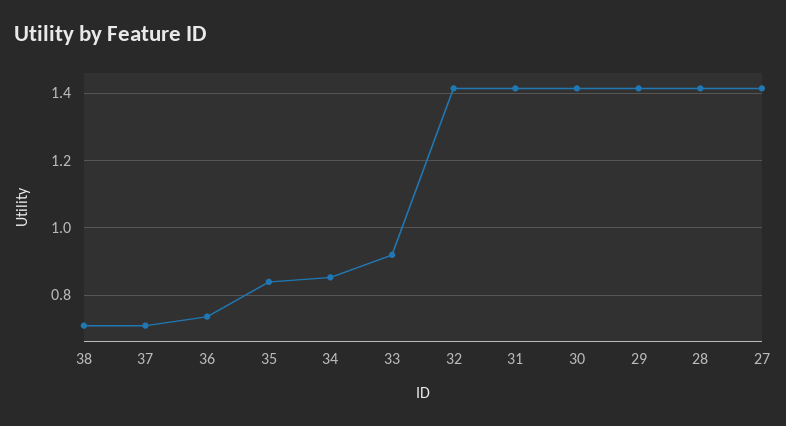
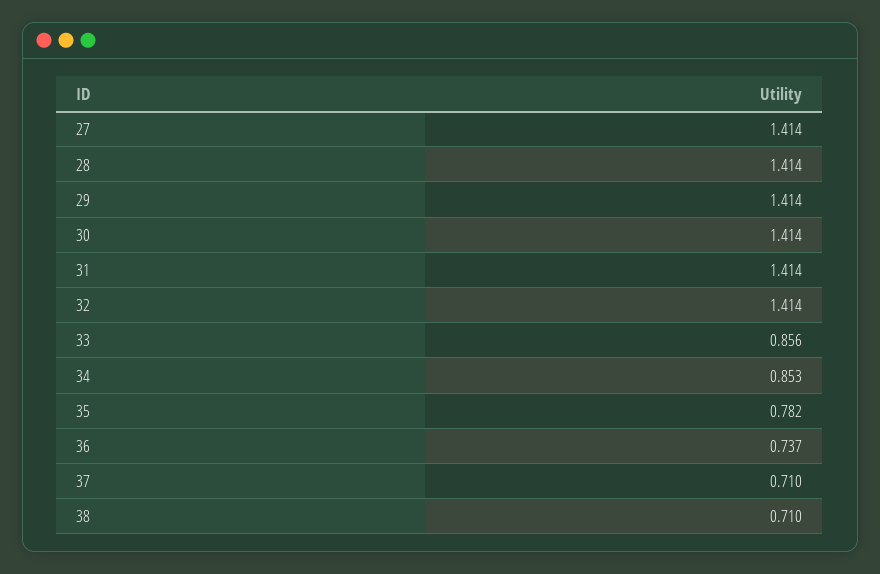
  {
    "38": 0.71,
    "37": 0.71,
    "36": 0.737,
-   "35": 0.84,
+   "35": 0.782,
    "34": 0.853,
-   "33": 0.92,
+   "33": 0.856,
    "32": 1.414,
    "31": 1.414,
    "30": 1.414,
    "29": 1.414,
    "28": 1.414,
    "27": 1.414
  }

